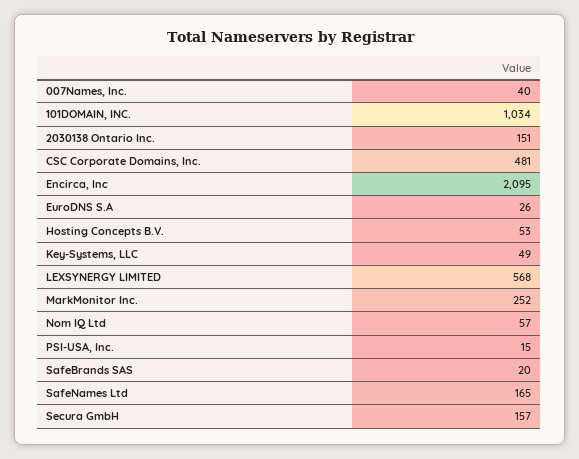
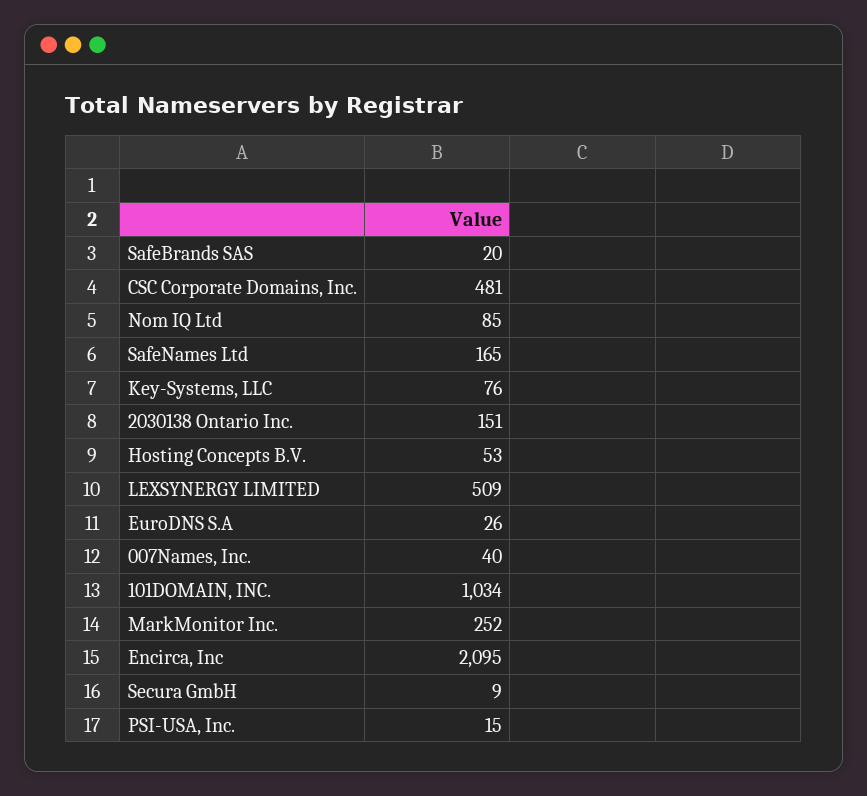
  {
    "007Names, Inc.": 40,
    "101DOMAIN, INC.": 1034,
    "2030138 Ontario Inc.": 151,
    "CSC Corporate Domains, Inc.": 481,
    "Encirca, Inc": 2095,
    "EuroDNS S.A": 26,
    "Hosting Concepts B.V.": 53,
-   "Key-Systems, LLC": 49,
+   "Key-Systems, LLC": 76,
-   "LEXSYNERGY LIMITED": 568,
+   "LEXSYNERGY LIMITED": 509,
    "MarkMonitor Inc.": 252,
-   "Nom IQ Ltd": 57,
+   "Nom IQ Ltd": 85,
    "PSI-USA, Inc.": 15,
    "SafeBrands SAS": 20,
    "SafeNames Ltd": 165,
-   "Secura GmbH": 157
+   "Secura GmbH": 9
  }

